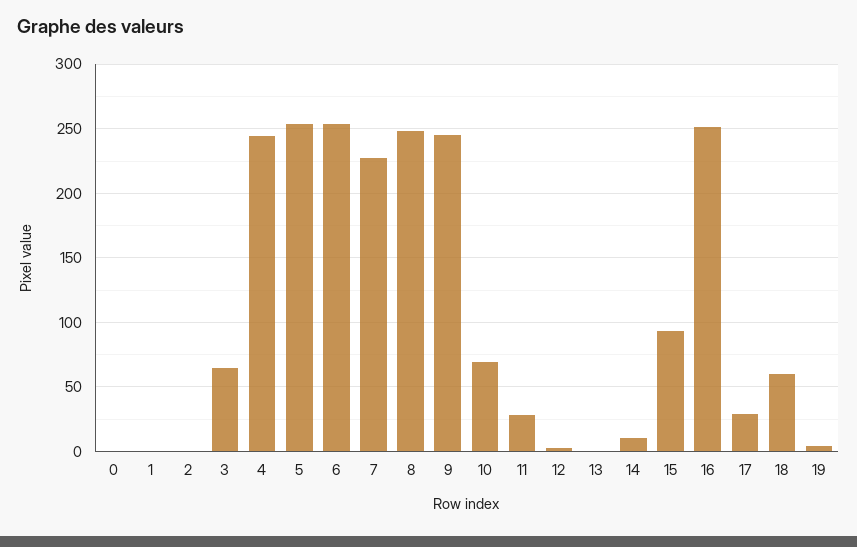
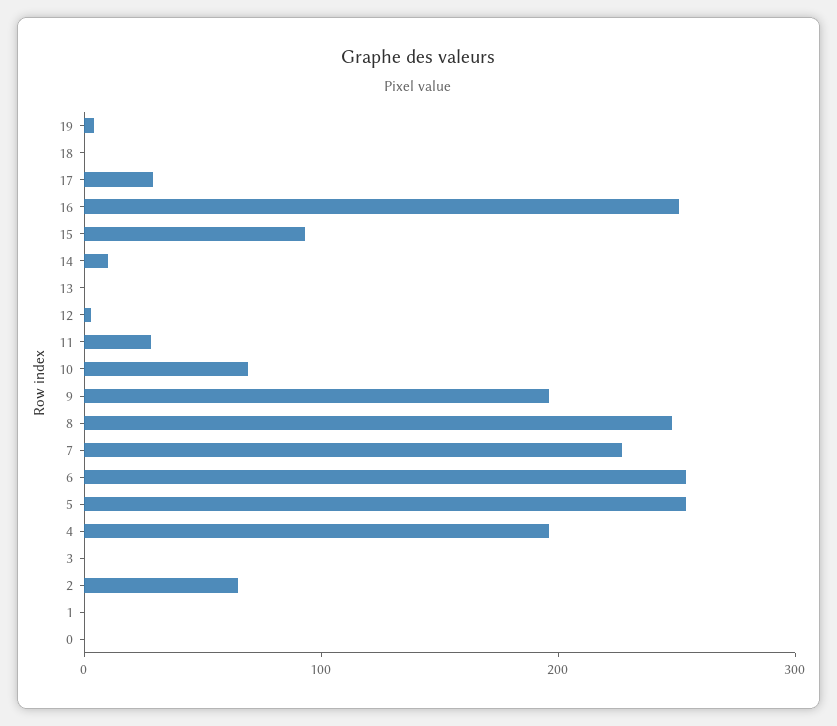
  {
    "0": 0,
    "1": 0,
-   "2": 0,
+   "2": 60,
-   "3": 65,
+   "3": 0,
-   "4": 245,
+   "4": 200,
    "5": 255,
    "6": 255,
    "7": 225,
    "8": 250,
-   "9": 245,
+   "9": 200,
    "10": 70,
    "11": 30,
    "12": 5,
    "13": 0,
    "14": 10,
    "15": 95,
    "16": 250,
    "17": 30,
-   "18": 60,
+   "18": 0,
    "19": 5
  }

